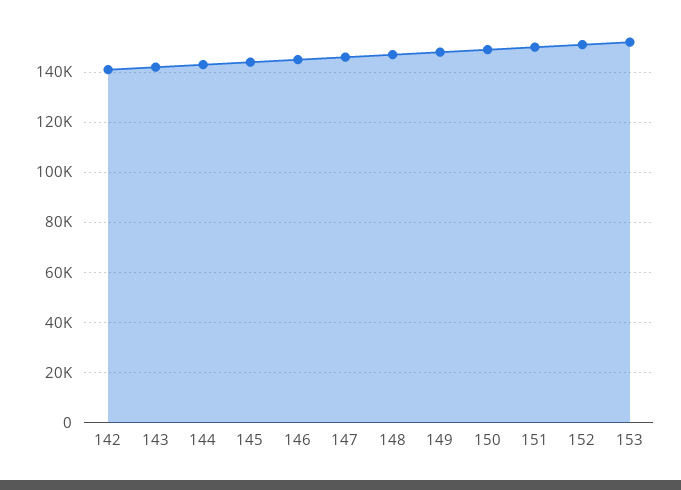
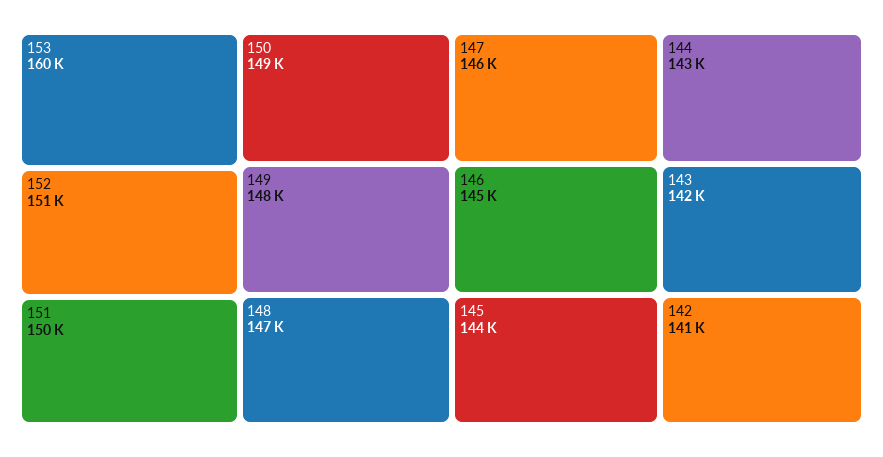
  {
    "142": 141000,
    "143": 142000,
    "144": 143000,
    "145": 144000,
    "146": 145000,
    "147": 146000,
    "148": 147000,
    "149": 148000,
    "150": 149000,
    "151": 150000,
    "152": 151000,
-   "153": 152500
+   "153": 160000
  }

